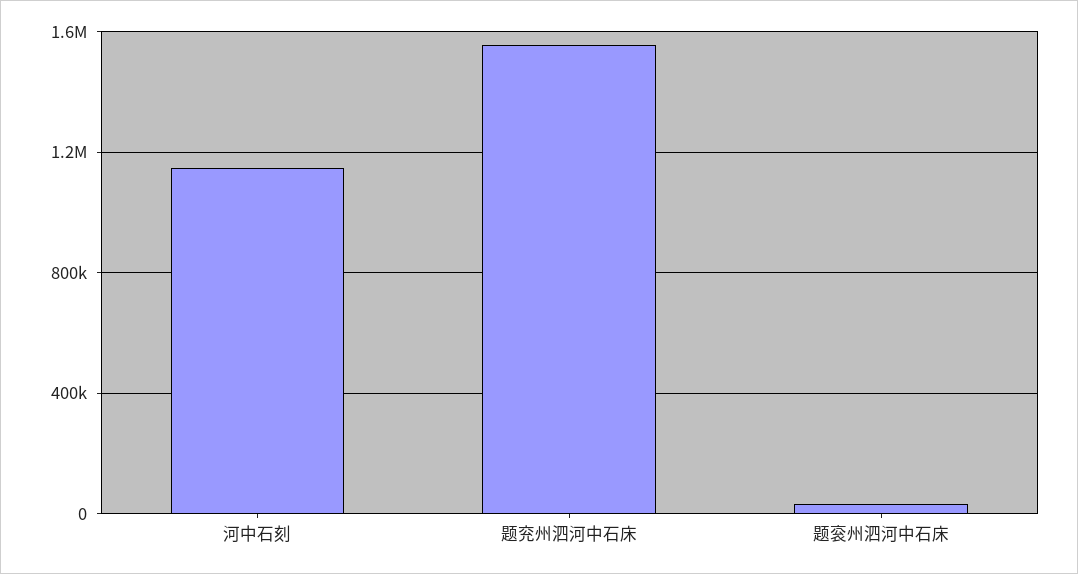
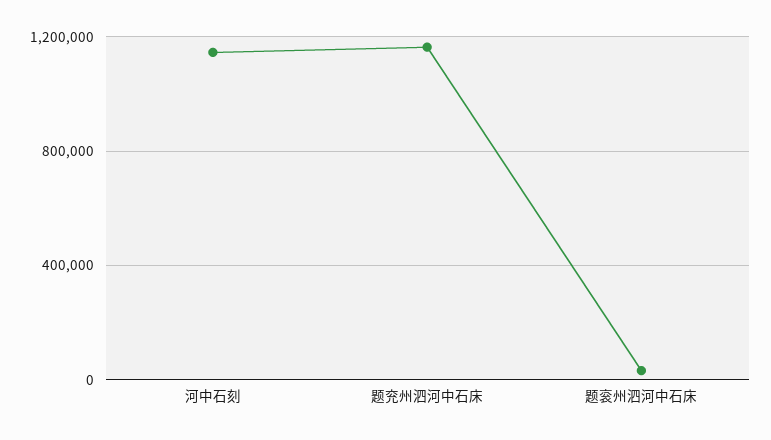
  {
    "河中石刻": 1150000,
-   "题兖州泗河中石床": 1550000,
+   "题兖州泗河中石床": 1150000,
    "题衮州泗河中石床": 50000
  }

